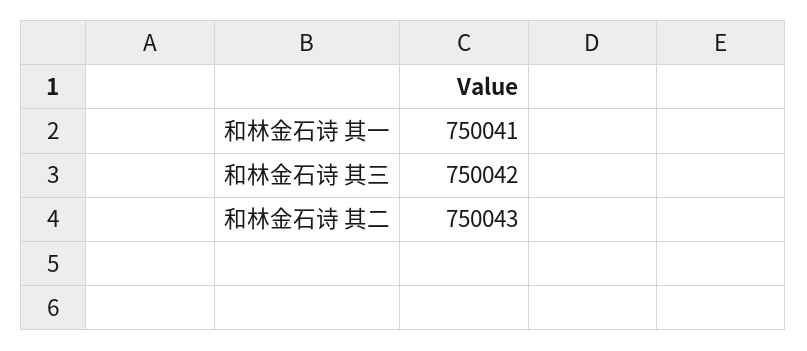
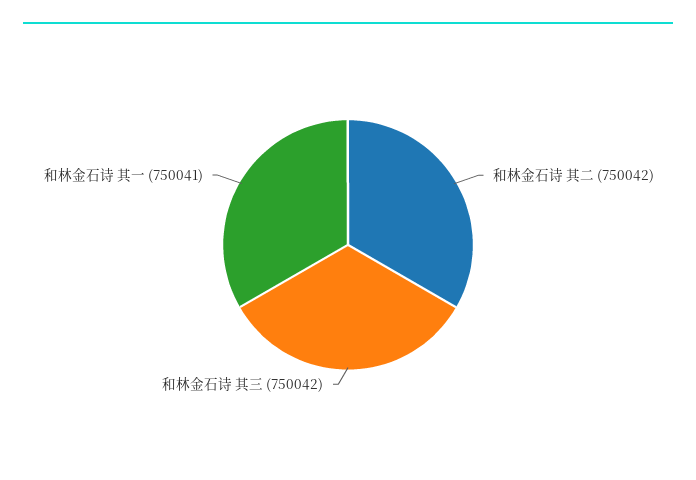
  {
    "和林金石诗 其一": 750041,
    "和林金石诗 其三": 750042,
-   "和林金石诗 其二": 750043
+   "和林金石诗 其二": 750042
  }

